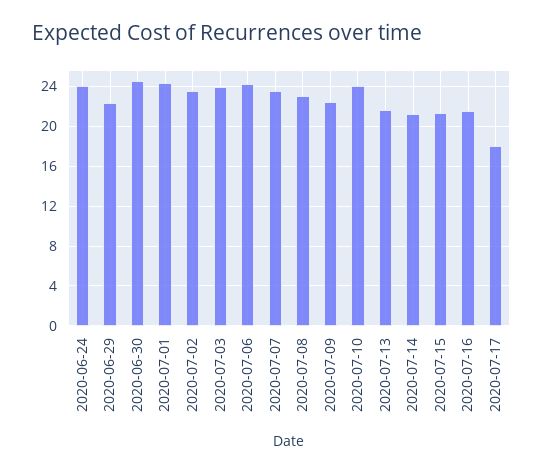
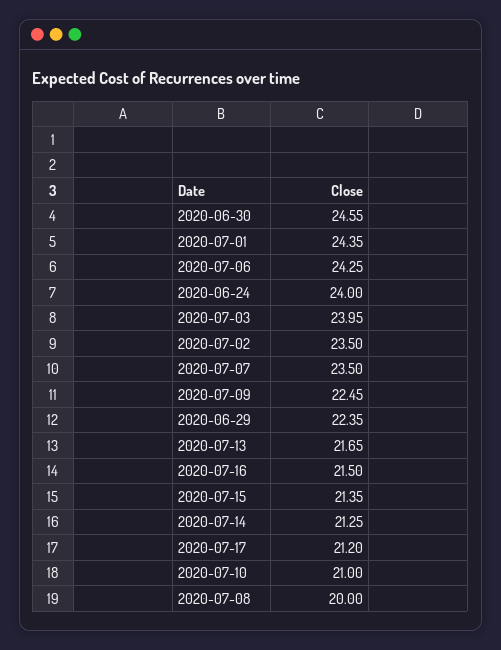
  {
    "2020-06-24": 24,
    "2020-06-29": 22.35,
    "2020-06-30": 24.55,
    "2020-07-01": 24.35,
    "2020-07-02": 23.5,
    "2020-07-03": 23.95,
    "2020-07-06": 24.25,
    "2020-07-07": 23.5,
-   "2020-07-08": 23,
+   "2020-07-08": 20,
    "2020-07-09": 22.45,
-   "2020-07-10": 24,
+   "2020-07-10": 21,
    "2020-07-13": 21.65,
    "2020-07-14": 21.25,
    "2020-07-15": 21.35,
    "2020-07-16": 21.5,
-   "2020-07-17": 18
+   "2020-07-17": 21.2
  }

